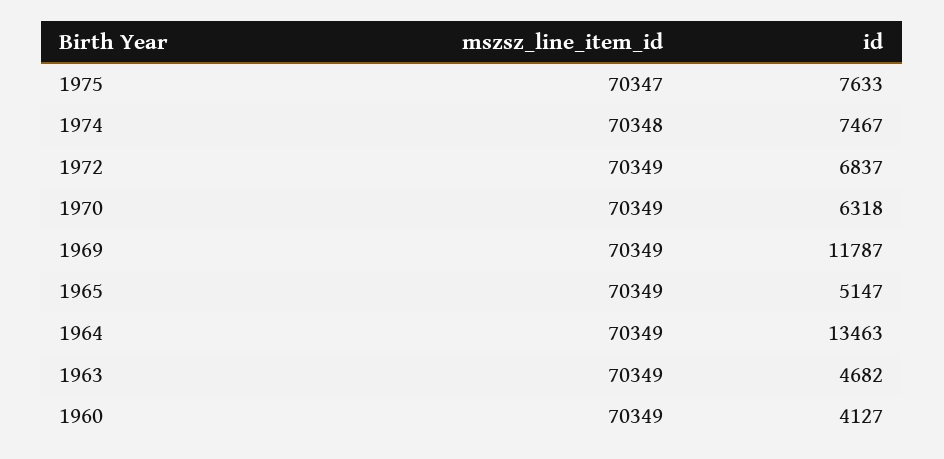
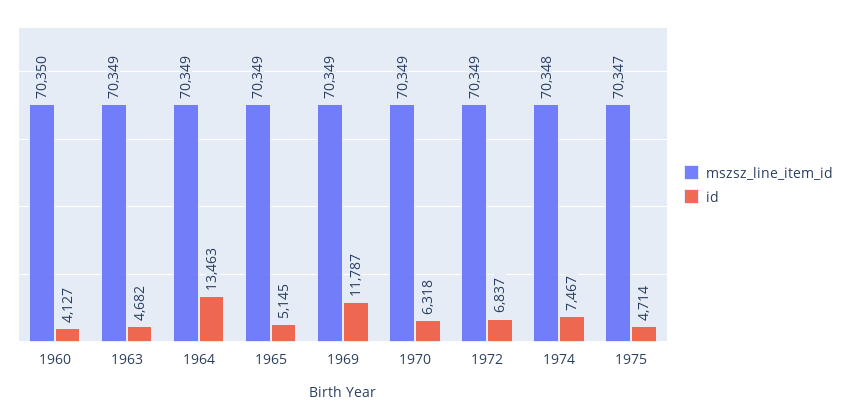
  {
    "mszsz_line_item_id": {
      "1975": 70347,
      "1974": 70348,
      "1972": 70349,
      "1970": 70349,
      "1969": 70349,
      "1965": 70349,
      "1964": 70349,
      "1963": 70349,
-     "1960": 70349
+     "1960": 70350
    },
    "id": {
-     "1975": 7633,
+     "1975": 4714,
      "1974": 7467,
      "1972": 6837,
      "1970": 6318,
      "1969": 11787,
-     "1965": 5147,
+     "1965": 5145,
      "1964": 13463,
      "1963": 4682,
      "1960": 4127
    }
  }

